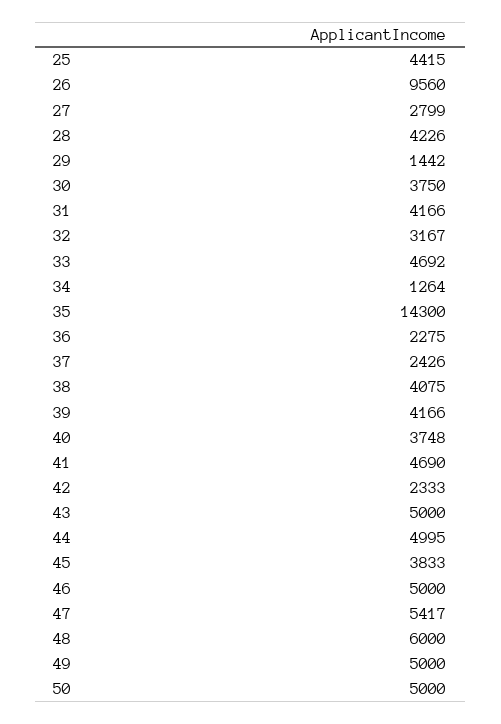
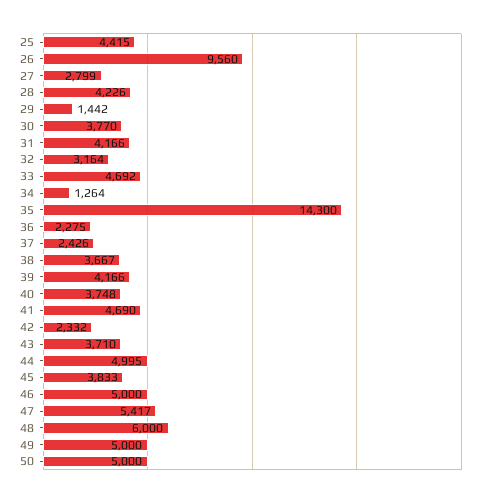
  {
    "25": 4415,
    "26": 9560,
    "27": 2799,
    "28": 4226,
    "29": 1442,
-   "30": 3750,
+   "30": 3770,
    "31": 4166,
-   "32": 3167,
+   "32": 3164,
    "33": 4692,
    "34": 1264,
    "35": 14300,
    "36": 2275,
    "37": 2426,
-   "38": 4075,
+   "38": 3667,
    "39": 4166,
    "40": 3748,
    "41": 4690,
-   "42": 2333,
+   "42": 2332,
-   "43": 5000,
+   "43": 3710,
    "44": 4995,
    "45": 3833,
    "46": 5000,
    "47": 5417,
    "48": 6000,
    "49": 5000,
    "50": 5000
  }

